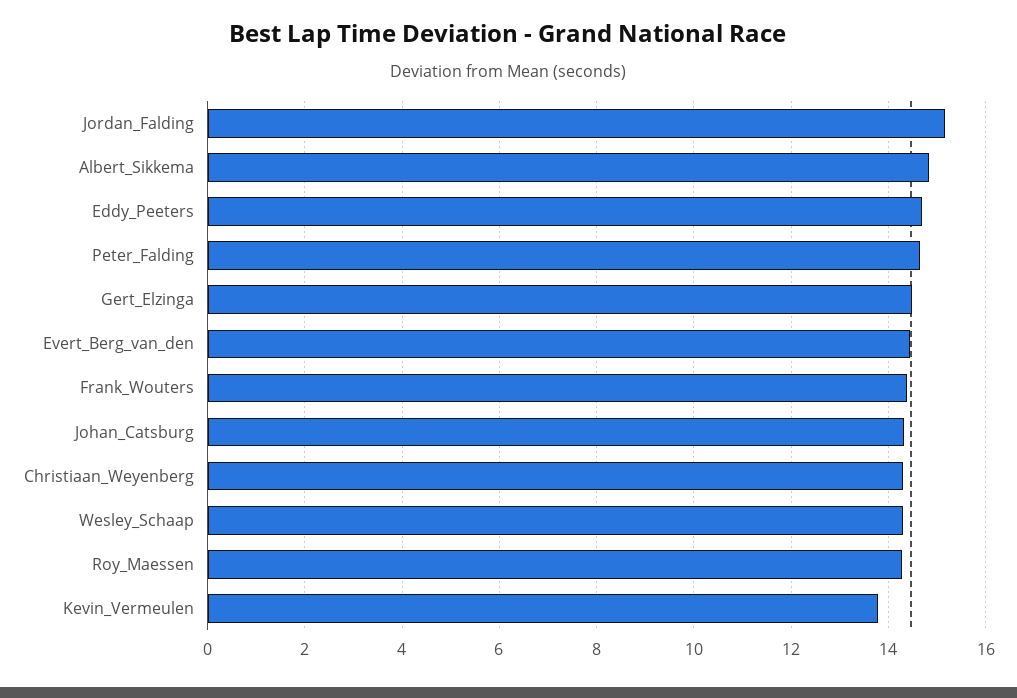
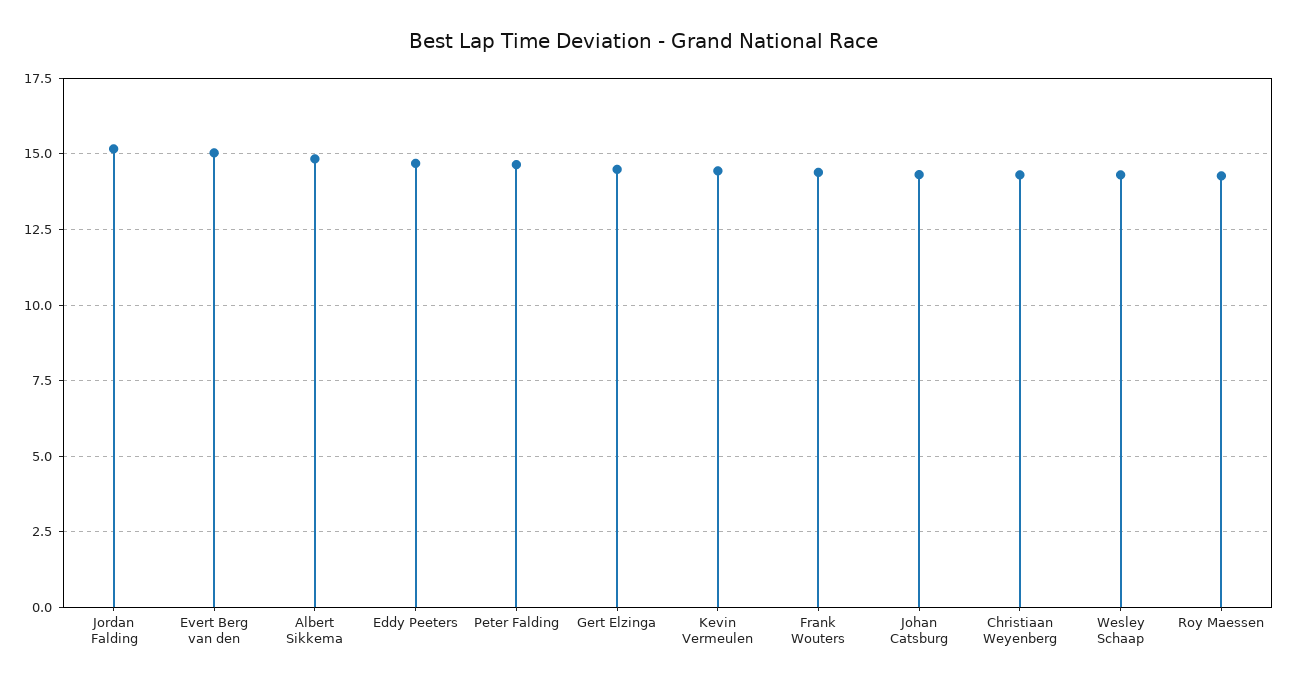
  {
    "Jordan_Falding": 15.2,
    "Albert_Sikkema": 14.8,
    "Eddy_Peeters": 14.6,
    "Peter_Falding": 14.6,
    "Gert_Elzinga": 14.4,
-   "Evert_Berg_van_den": 14.4,
+   "Evert_Berg_van_den": 15,
    "Frank_Wouters": 14.4,
    "Johan_Catsburg": 14.4,
    "Christiaan_Weyenberg": 14.4,
    "Wesley_Schaap": 14.4,
    "Roy_Maessen": 14.2,
-   "Kevin_Vermeulen": 13.8
+   "Kevin_Vermeulen": 14.5
  }

